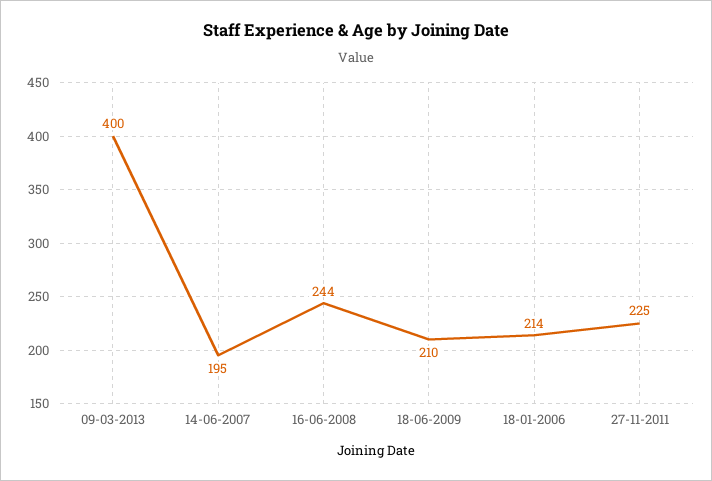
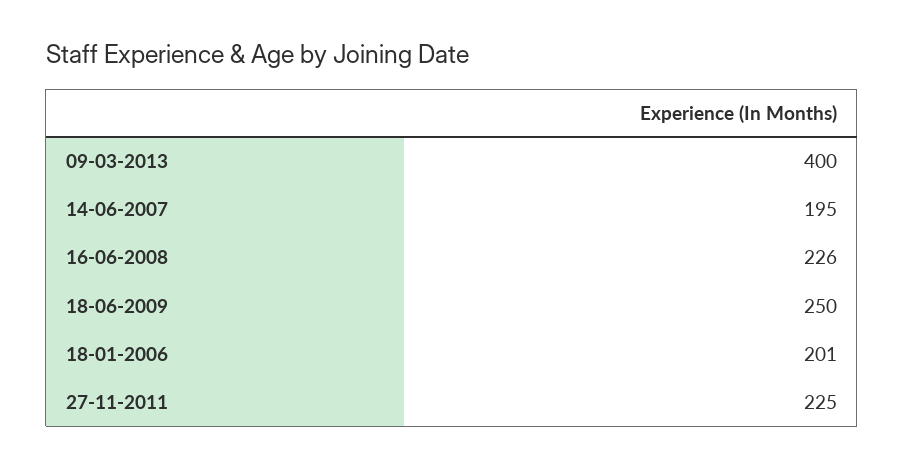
  {
    "09-03-2013": 400,
    "14-06-2007": 195,
-   "16-06-2008": 244,
+   "16-06-2008": 226,
-   "18-06-2009": 210,
+   "18-06-2009": 250,
-   "18-01-2006": 214,
+   "18-01-2006": 201,
    "27-11-2011": 225
  }

